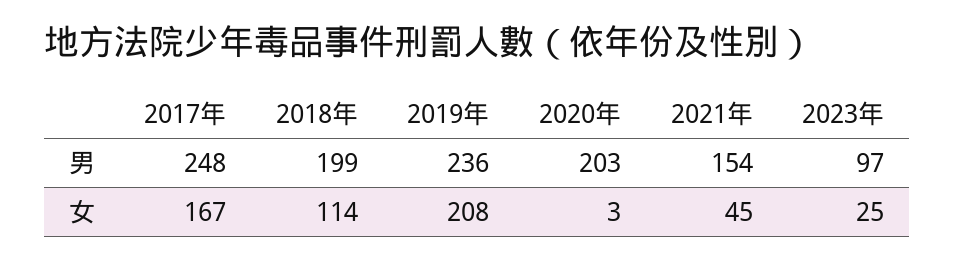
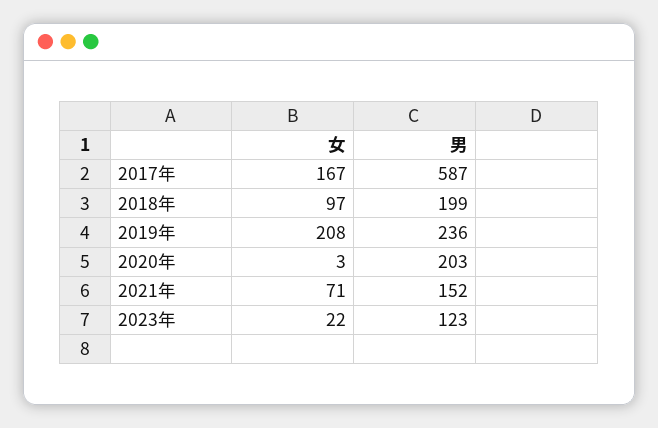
  {
    "2017年": {
-     "男": 248,
+     "男": 587,
      "女": 167
    },
    "2018年": {
      "男": 199,
-     "女": 114
+     "女": 97
    },
    "2019年": {
      "男": 236,
      "女": 208
    },
    "2020年": {
      "男": 203,
      "女": 3
    },
    "2021年": {
-     "男": 154,
+     "男": 152,
-     "女": 45
+     "女": 71
    },
    "2023年": {
-     "男": 97,
+     "男": 123,
-     "女": 25
+     "女": 22
    }
  }

